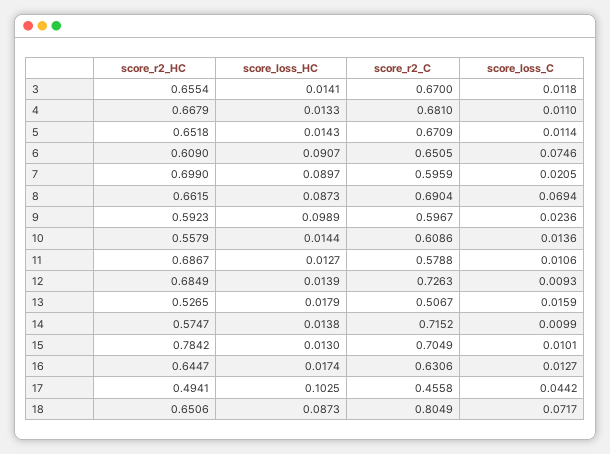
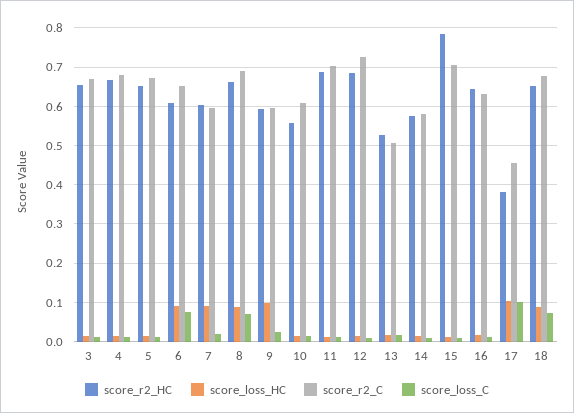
  {
    "score_r2_HC": {
      "3": 0.6554,
      "4": 0.6679,
      "5": 0.6518,
      "6": 0.609,
-     "7": 0.699,
+     "7": 0.6,
      "8": 0.6615,
      "9": 0.5923,
      "10": 0.5579,
      "11": 0.6867,
      "12": 0.6849,
      "13": 0.5265,
      "14": 0.5747,
      "15": 0.7842,
      "16": 0.6447,
-     "17": 0.4941,
+     "17": 0.38,
      "18": 0.6506
    },
    "score_loss_HC": {
      "3": 0.0141,
      "4": 0.0133,
      "5": 0.0143,
      "6": 0.0907,
      "7": 0.0897,
      "8": 0.0873,
      "9": 0.0989,
      "10": 0.0144,
      "11": 0.0127,
      "12": 0.0139,
      "13": 0.0179,
      "14": 0.0138,
      "15": 0.013,
      "16": 0.0174,
      "17": 0.1025,
      "18": 0.0873
    },
    "score_r2_C": {
      "3": 0.67,
      "4": 0.681,
      "5": 0.6709,
      "6": 0.6505,
      "7": 0.5959,
      "8": 0.6904,
      "9": 0.5967,
      "10": 0.6086,
-     "11": 0.5788,
+     "11": 0.7,
      "12": 0.7263,
      "13": 0.5067,
-     "14": 0.7152,
+     "14": 0.58,
      "15": 0.7049,
      "16": 0.6306,
      "17": 0.4558,
-     "18": 0.8049
+     "18": 0.68
    },
    "score_loss_C": {
      "3": 0.0118,
      "4": 0.011,
      "5": 0.0114,
      "6": 0.0746,
      "7": 0.0205,
      "8": 0.0694,
      "9": 0.0236,
      "10": 0.0136,
      "11": 0.0106,
      "12": 0.0093,
      "13": 0.0159,
      "14": 0.0099,
      "15": 0.0101,
      "16": 0.0127,
-     "17": 0.0442,
+     "17": 0.1,
      "18": 0.0717
    }
  }

